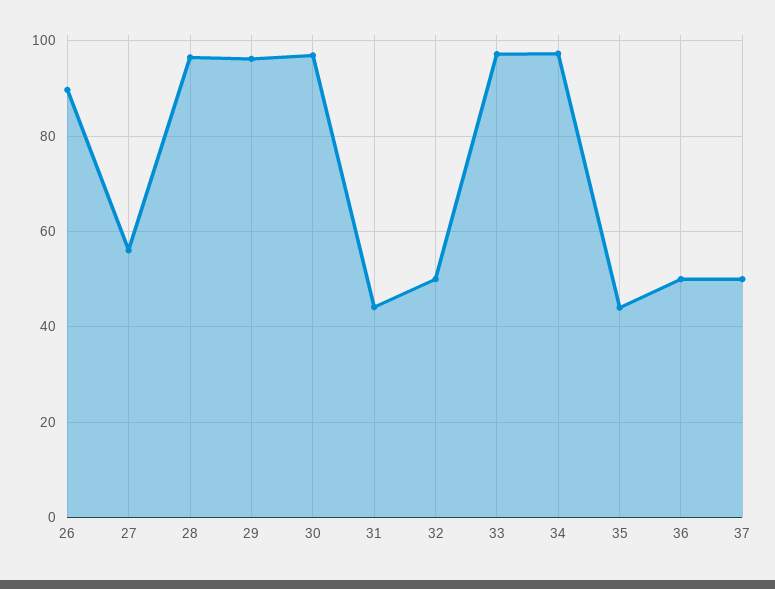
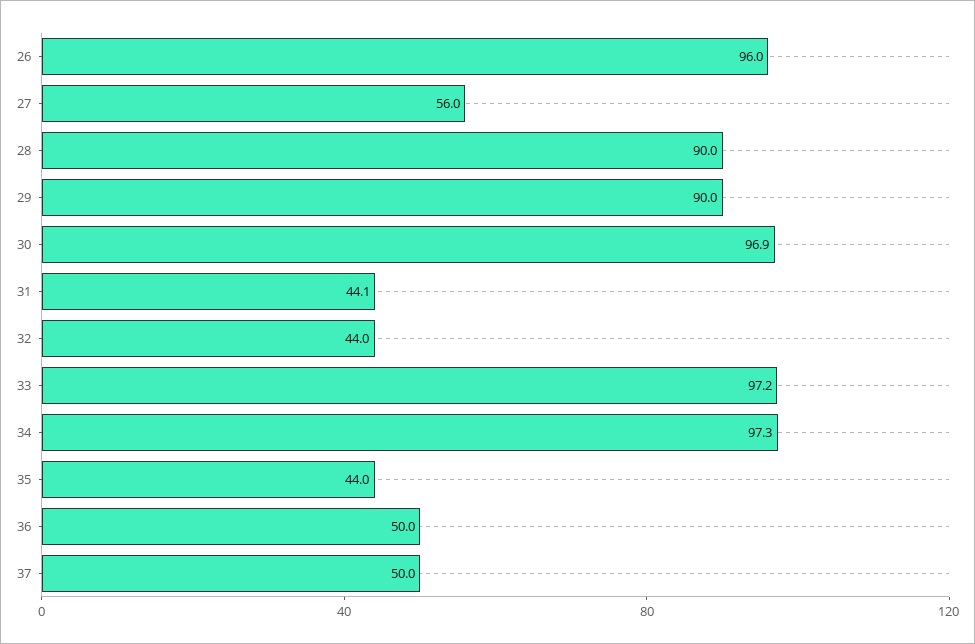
  {
-   "26": 90,
+   "26": 96,
    "27": 56,
-   "28": 96,
+   "28": 90,
-   "29": 96,
+   "29": 90,
    "30": 96.9,
    "31": 44.1,
-   "32": 50,
+   "32": 44,
    "33": 97.2,
    "34": 97.3,
    "35": 44,
    "36": 50,
    "37": 50
  }

